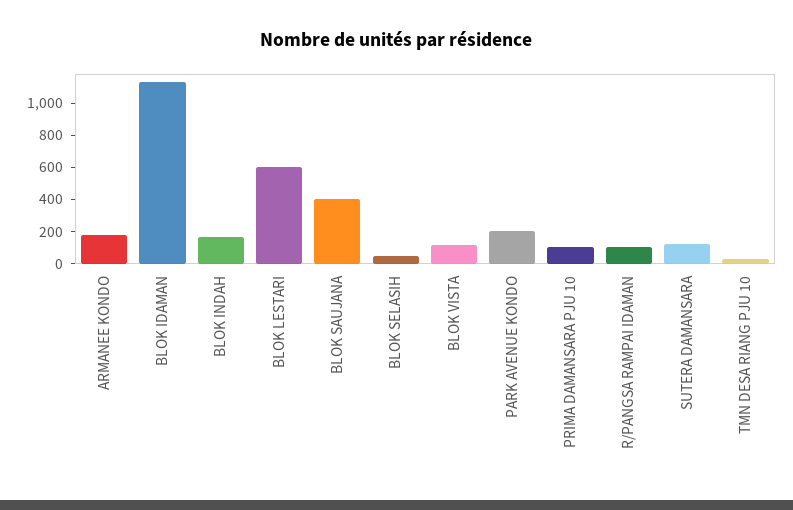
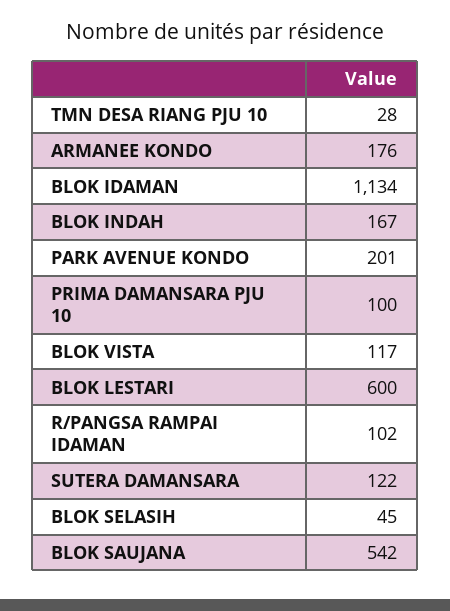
  {
    "ARMANEE KONDO": 176,
    "BLOK IDAMAN": 1134,
    "BLOK INDAH": 167,
    "BLOK LESTARI": 600,
-   "BLOK SAUJANA": 400,
+   "BLOK SAUJANA": 542,
    "BLOK SELASIH": 45,
    "BLOK VISTA": 117,
    "PARK AVENUE KONDO": 201,
    "PRIMA DAMANSARA PJU 10": 100,
    "R/PANGSA RAMPAI IDAMAN": 102,
    "SUTERA DAMANSARA": 122,
    "TMN DESA RIANG PJU 10": 28
  }

